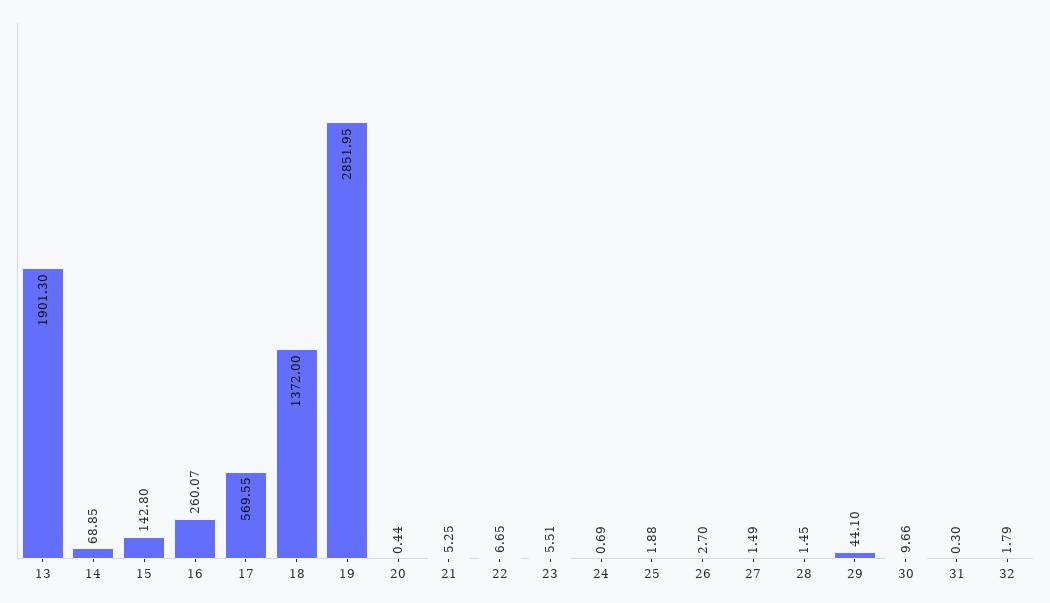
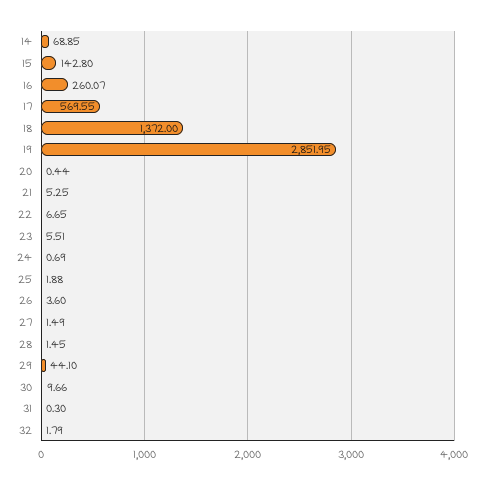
  {
-   "13": 1901.3,
    "14": 68.85,
    "15": 142.8,
    "16": 260.07,
    "17": 569.55,
    "18": 1372,
    "19": 2851.95,
    "20": 0.44,
    "21": 5.25,
    "22": 6.65,
    "23": 5.51,
    "24": 0.69,
    "25": 1.88,
-   "26": 2.7,
+   "26": 3.6,
    "27": 1.49,
    "28": 1.45,
    "29": 44.1,
    "30": 9.66,
    "31": 0.3,
    "32": 1.79
  }

